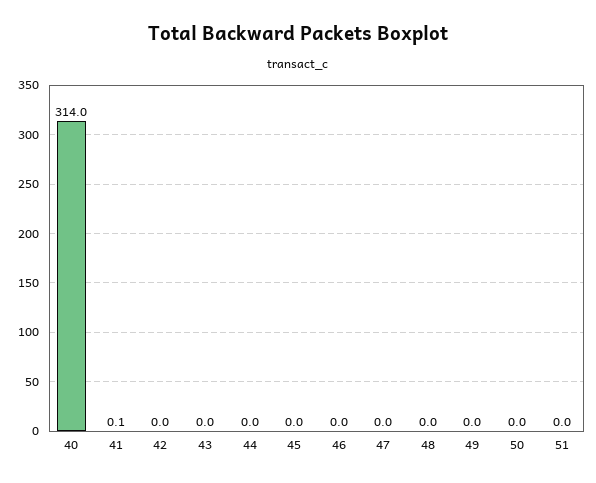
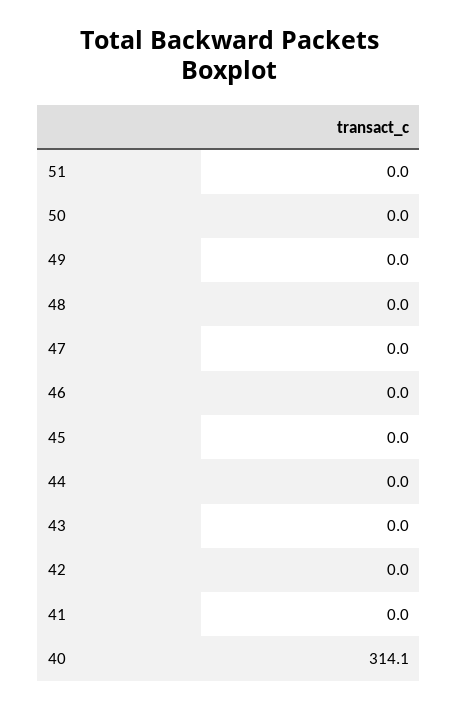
  {
-   "40": 314,
+   "40": 314.1,
-   "41": 0.1,
+   "41": 0,
    "42": 0,
    "43": 0,
    "44": 0,
    "45": 0,
    "46": 0,
    "47": 0,
    "48": 0,
    "49": 0,
    "50": 0,
    "51": 0
  }

